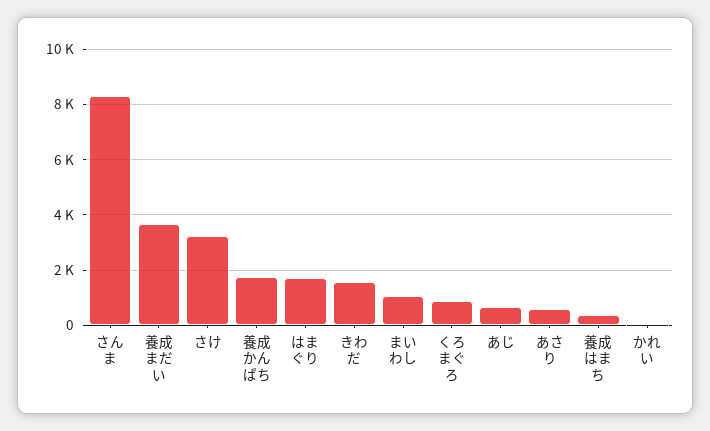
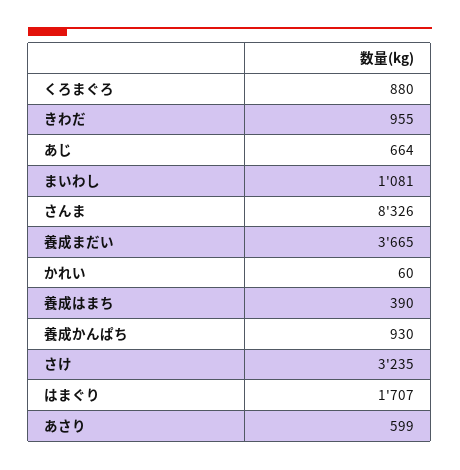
  {
    "さんま": 8326,
    "養成まだい": 3665,
    "さけ": 3235,
-   "養成かんぱち": 1750,
+   "養成かんぱち": 930,
    "はまぐり": 1707,
-   "きわだ": 1500,
+   "きわだ": 955,
    "まいわし": 1081,
    "くろまぐろ": 880,
    "あじ": 664,
    "あさり": 599,
    "養成はまち": 390,
    "かれい": 60
  }

